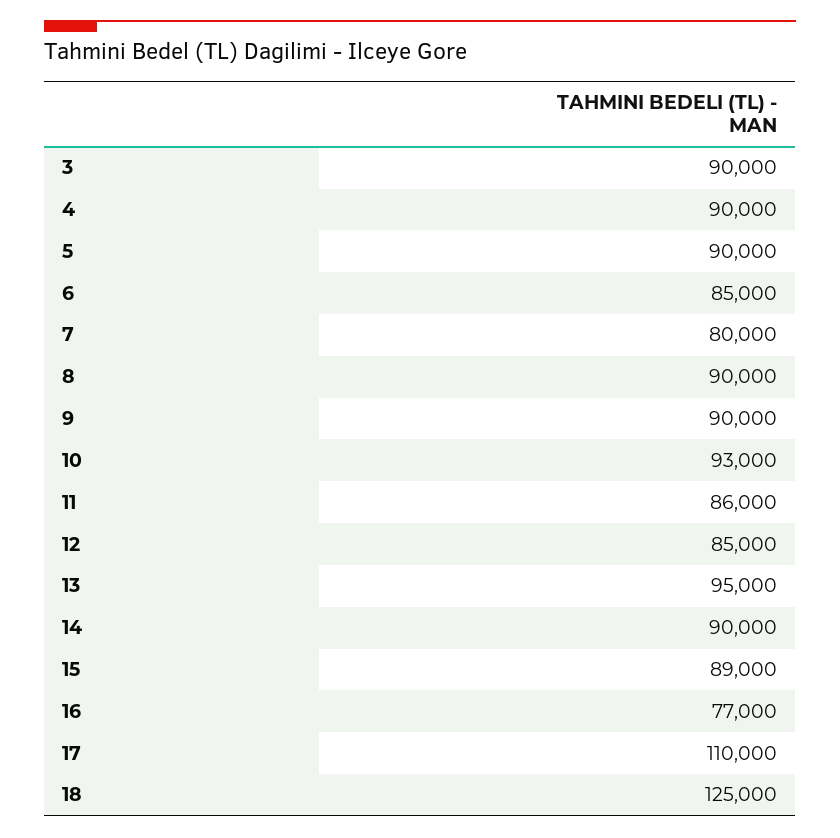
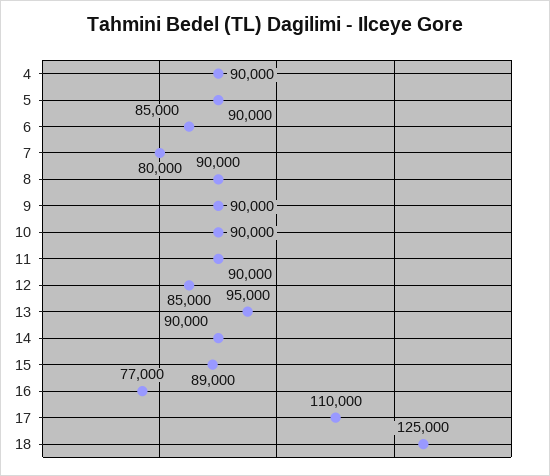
  {
-   "3": 90000,
    "4": 90000,
    "5": 90000,
    "6": 85000,
    "7": 80000,
    "8": 90000,
    "9": 90000,
-   "10": 93000,
+   "10": 90000,
-   "11": 86000,
+   "11": 90000,
    "12": 85000,
    "13": 95000,
    "14": 90000,
    "15": 89000,
    "16": 77000,
    "17": 110000,
    "18": 125000
  }

